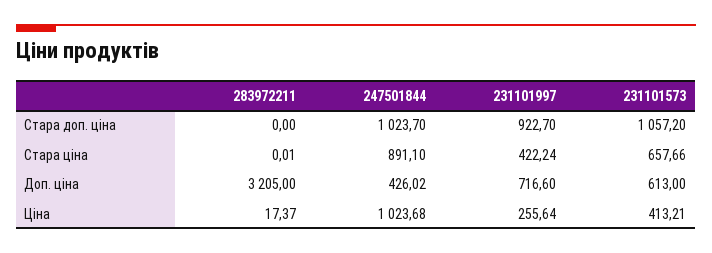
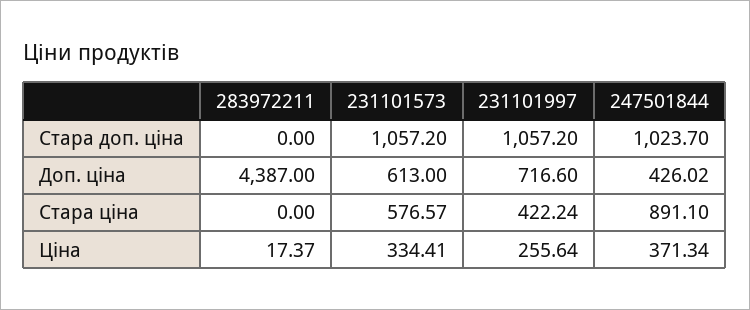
  {
    "283972211": {
      "Стара доп. ціна": 0,
-     "Стара ціна": 0.01,
+     "Стара ціна": 0,
-     "Доп. ціна": 3205,
+     "Доп. ціна": 4387,
      "Ціна": 17.37
    },
    "247501844": {
      "Стара доп. ціна": 1023.7,
      "Стара ціна": 891.1,
      "Доп. ціна": 426.02,
-     "Ціна": 1023.68
+     "Ціна": 371.34
    },
    "231101997": {
-     "Стара доп. ціна": 922.7,
+     "Стара доп. ціна": 1057.2,
      "Стара ціна": 422.24,
      "Доп. ціна": 716.6,
      "Ціна": 255.64
    },
    "231101573": {
      "Стара доп. ціна": 1057.2,
-     "Стара ціна": 657.66,
+     "Стара ціна": 576.57,
      "Доп. ціна": 613,
-     "Ціна": 413.21
+     "Ціна": 334.41
    }
  }

